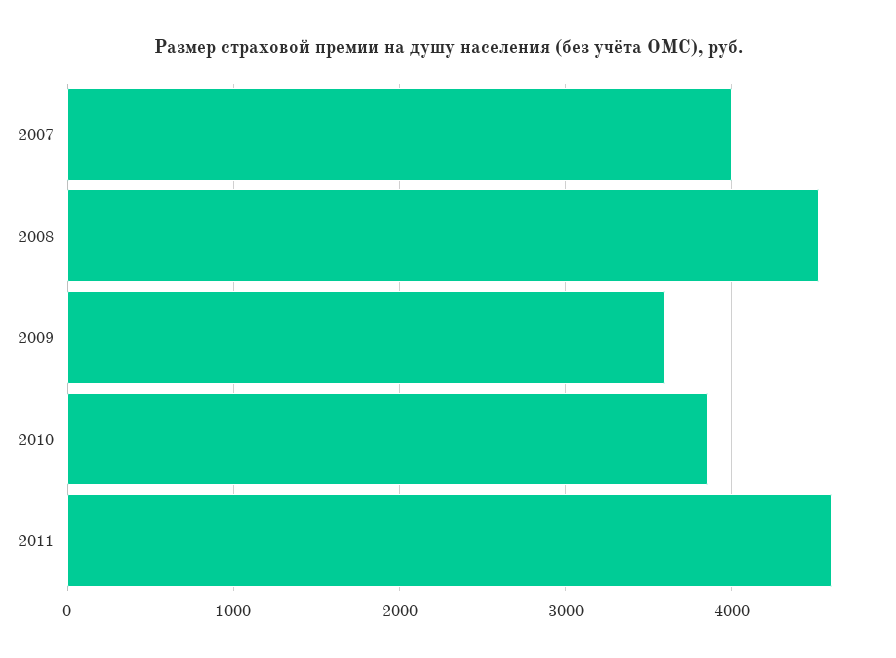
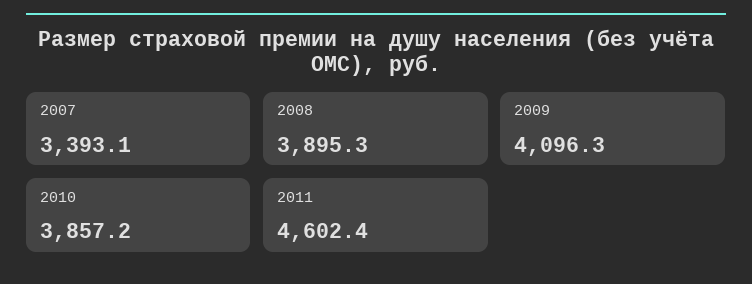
  {
-   "2007": 4000,
+   "2007": 3393.1,
-   "2008": 4500,
+   "2008": 3895.3,
-   "2009": 3600,
+   "2009": 4096.3,
    "2010": 3857.2,
    "2011": 4602.4
  }

